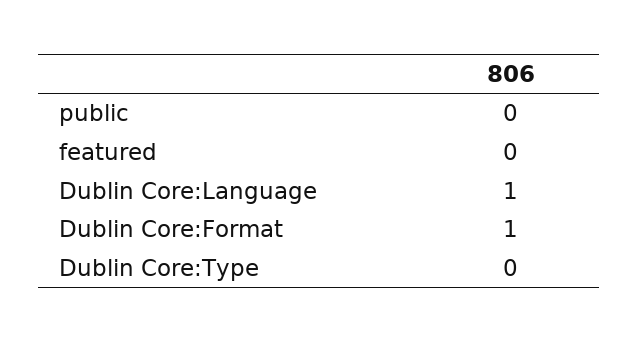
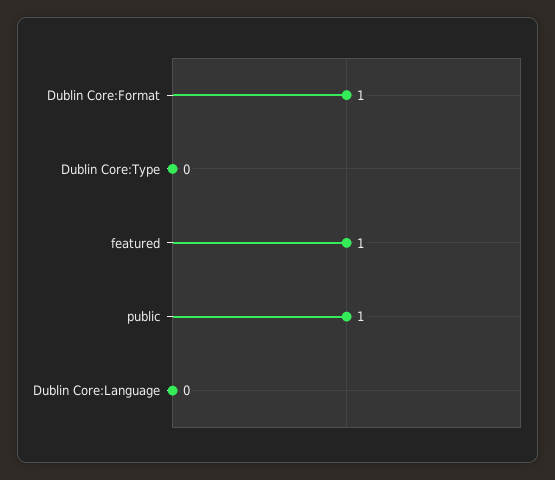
  {
-   "public": 0,
+   "public": 1,
-   "featured": 0,
+   "featured": 1,
-   "Dublin Core:Language": 1,
+   "Dublin Core:Language": 0,
    "Dublin Core:Format": 1,
    "Dublin Core:Type": 0
  }

